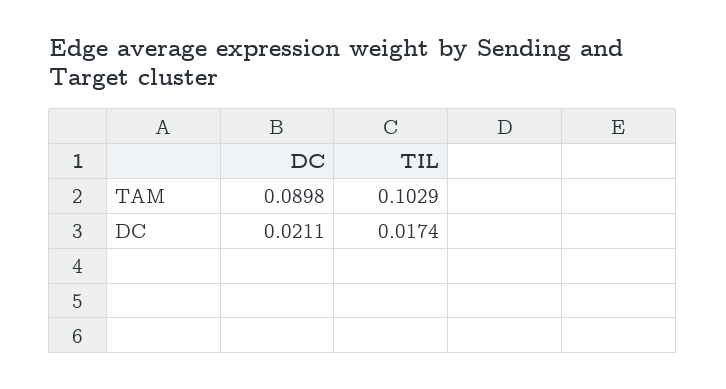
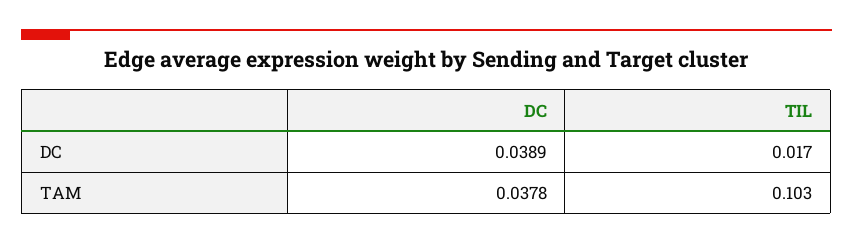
  {
    "DC": {
-     "TAM": 0.0898,
+     "TAM": 0.0378,
-     "DC": 0.0211
+     "DC": 0.0389
    },
    "TIL": {
      "TAM": 0.1029,
      "DC": 0.0174
    }
  }

